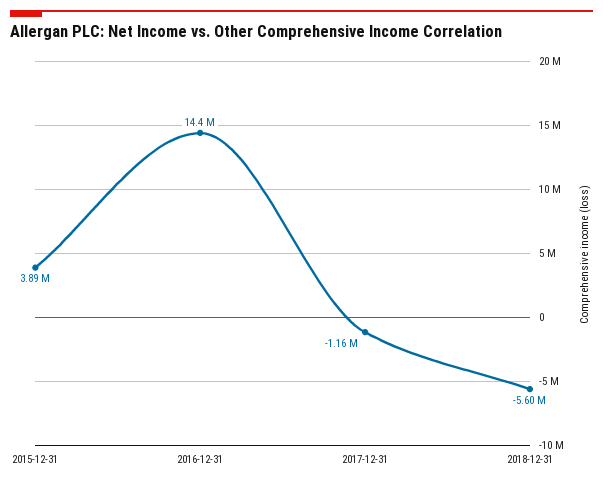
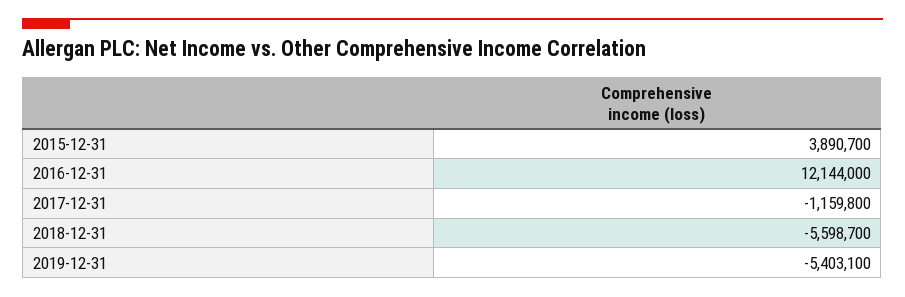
  {
    "2015-12-31": 3890700,
-   "2016-12-31": 14400000,
+   "2016-12-31": 12144000,
    "2017-12-31": -1159800,
-   "2018-12-31": -5598700
+   "2018-12-31": -5598700,
+   "2019-12-31": -5403100
  }

